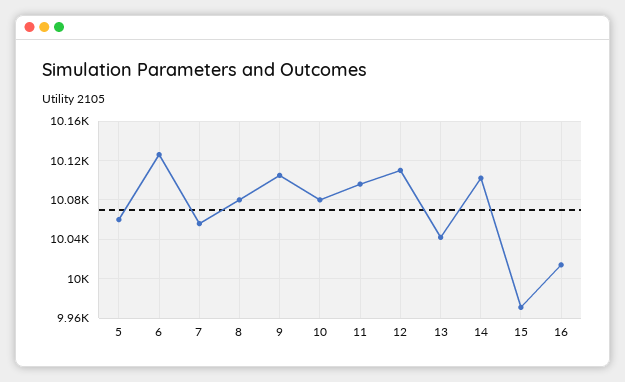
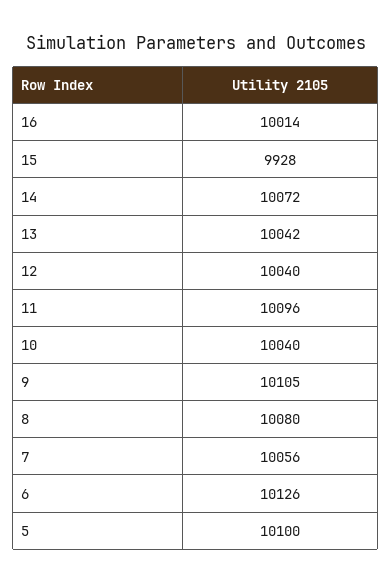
  {
-   "5": 10060,
+   "5": 10100,
    "6": 10126,
    "7": 10056,
    "8": 10080,
    "9": 10105,
-   "10": 10080,
+   "10": 10040,
    "11": 10096,
-   "12": 10110,
+   "12": 10040,
    "13": 10042,
-   "14": 10100,
+   "14": 10072,
-   "15": 9970,
+   "15": 9928,
    "16": 10014
  }

